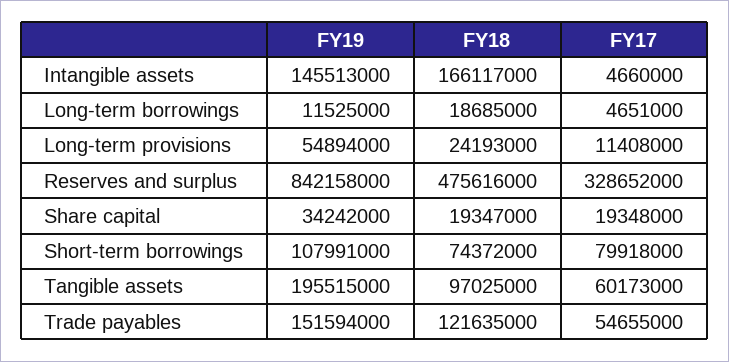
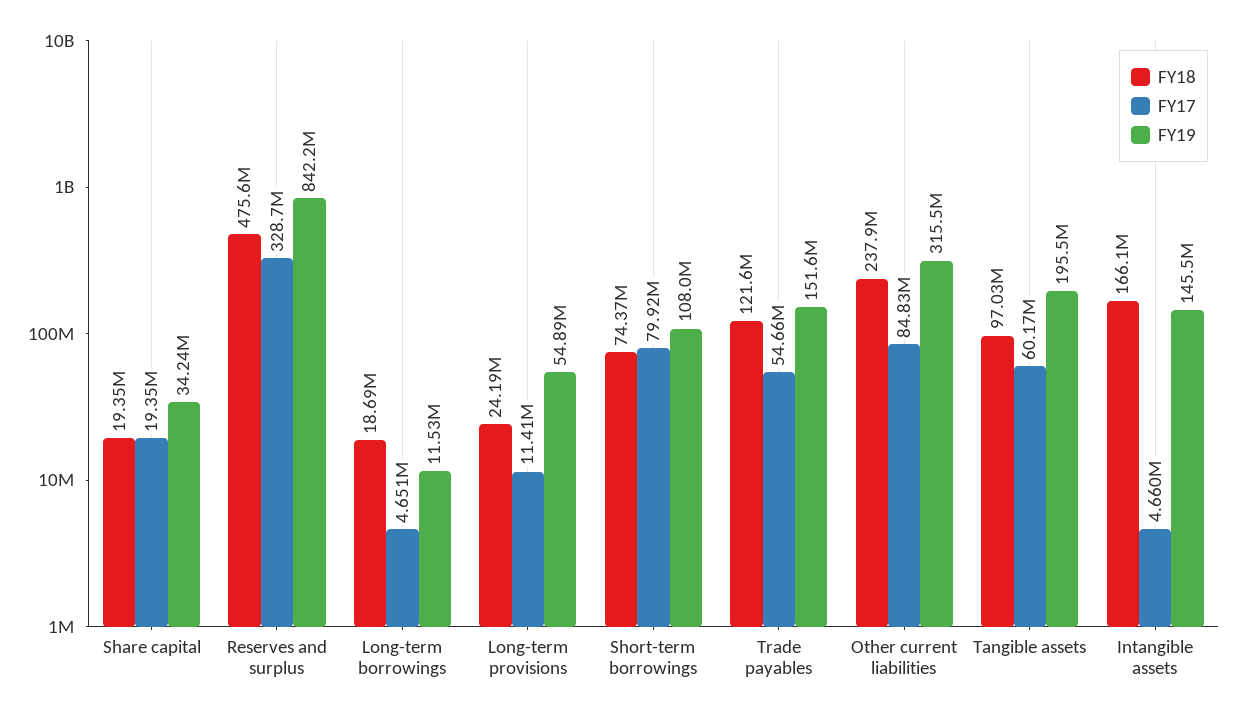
  {
    "FY19": {
      "Intangible assets": 145513000,
      "Long-term borrowings": 11525000,
      "Long-term provisions": 54894000,
      "Reserves and surplus": 842158000,
      "Share capital": 34242000,
      "Short-term borrowings": 107991000,
      "Tangible assets": 195515000,
-     "Trade payables": 151594000
+     "Trade payables": 151594000,
+     "Other current liabilities": 315500000
    },
    "FY18": {
      "Intangible assets": 166117000,
      "Long-term borrowings": 18685000,
      "Long-term provisions": 24193000,
      "Reserves and surplus": 475616000,
      "Share capital": 19347000,
      "Short-term borrowings": 74372000,
      "Tangible assets": 97025000,
-     "Trade payables": 121635000
+     "Trade payables": 121635000,
+     "Other current liabilities": 237900000
    },
    "FY17": {
      "Intangible assets": 4660000,
      "Long-term borrowings": 4651000,
      "Long-term provisions": 11408000,
      "Reserves and surplus": 328652000,
      "Share capital": 19348000,
      "Short-term borrowings": 79918000,
      "Tangible assets": 60173000,
-     "Trade payables": 54655000
+     "Trade payables": 54655000,
+     "Other current liabilities": 84830000
    }
  }

